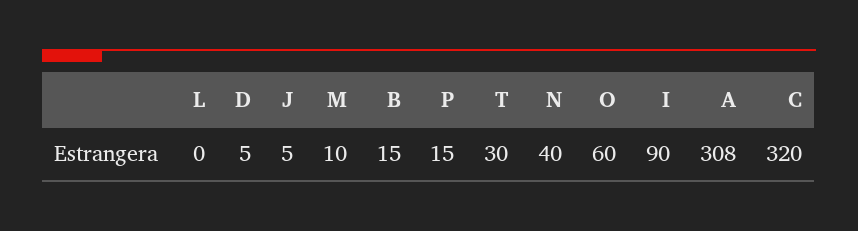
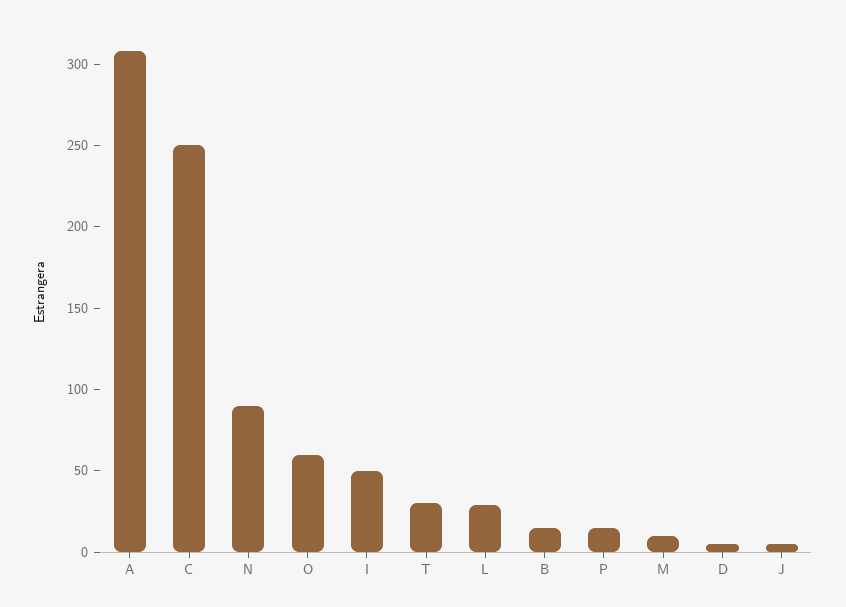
  {
-   "L": 0,
+   "L": 30,
    "D": 5,
    "J": 5,
    "M": 10,
    "B": 15,
    "P": 15,
    "T": 30,
-   "N": 40,
+   "N": 90,
    "O": 60,
-   "I": 90,
+   "I": 50,
    "A": 308,
-   "C": 320
+   "C": 250
  }

